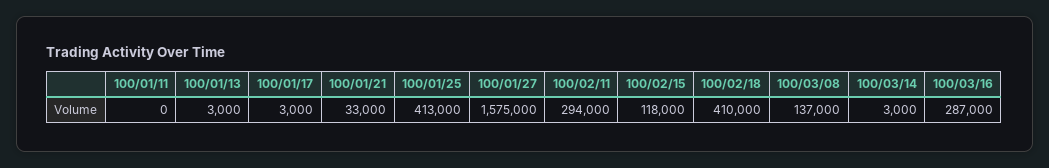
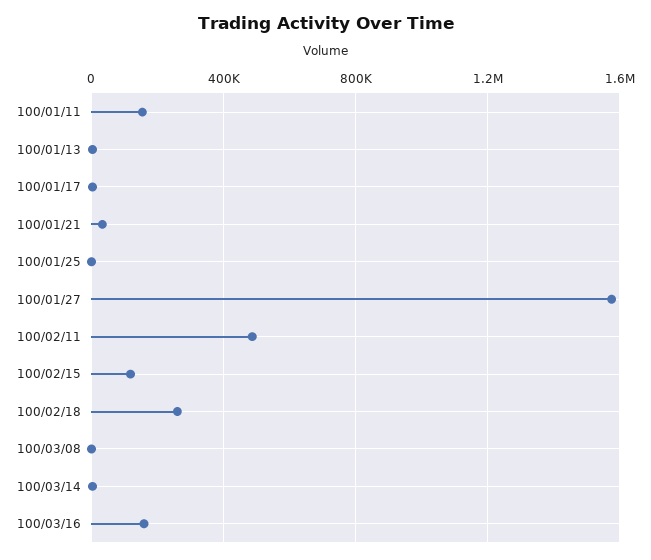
  {
-   "100/01/11": 0,
+   "100/01/11": 150000,
    "100/01/13": 3000,
    "100/01/17": 3000,
    "100/01/21": 33000,
-   "100/01/25": 413000,
+   "100/01/25": 0,
    "100/01/27": 1575000,
-   "100/02/11": 294000,
+   "100/02/11": 500000,
    "100/02/15": 118000,
-   "100/02/18": 410000,
+   "100/02/18": 250000,
-   "100/03/08": 137000,
+   "100/03/08": 0,
    "100/03/14": 3000,
-   "100/03/16": 287000
+   "100/03/16": 150000
  }

